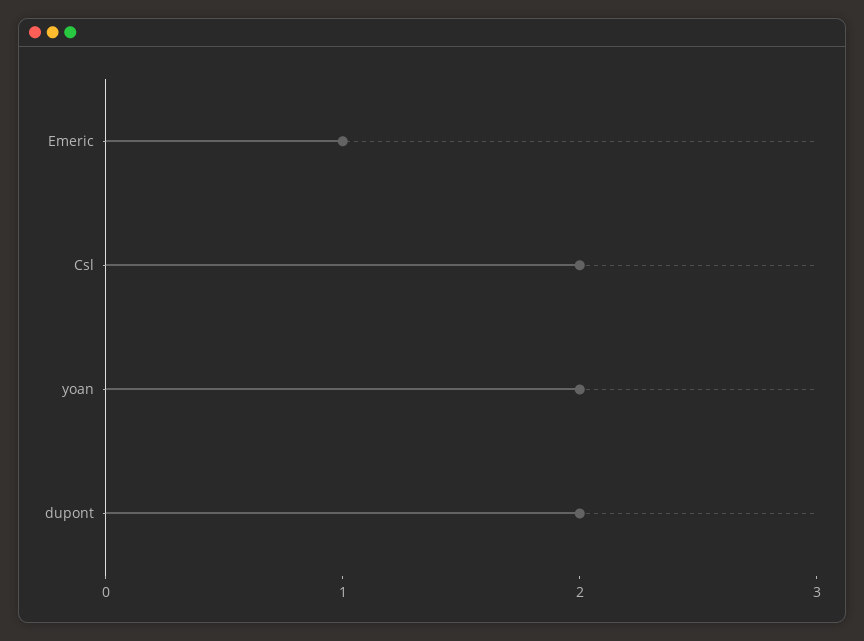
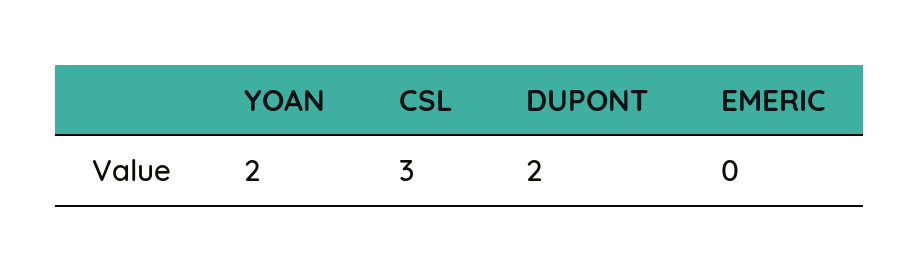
  {
-   "Emeric": 1,
+   "Emeric": 0,
-   "Csl": 2,
+   "Csl": 3,
    "yoan": 2,
    "dupont": 2
  }

